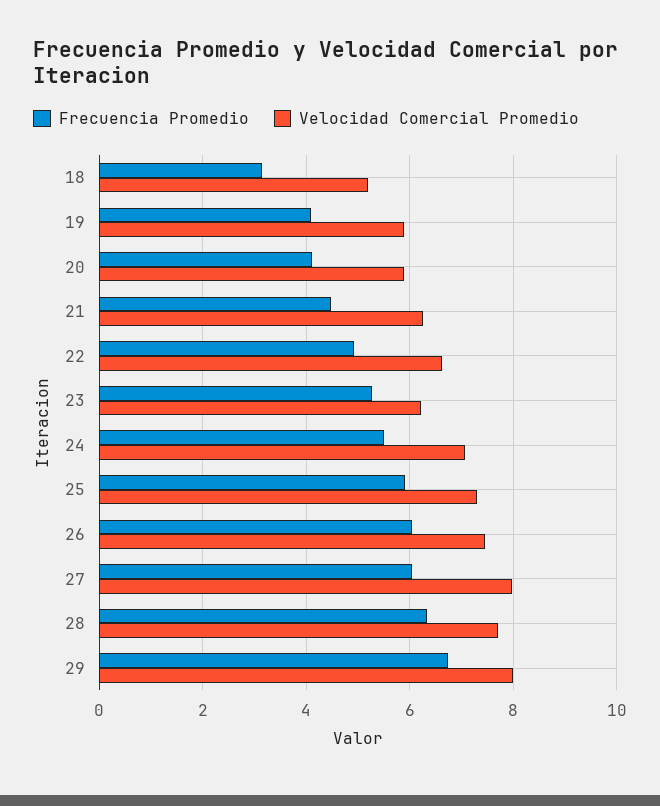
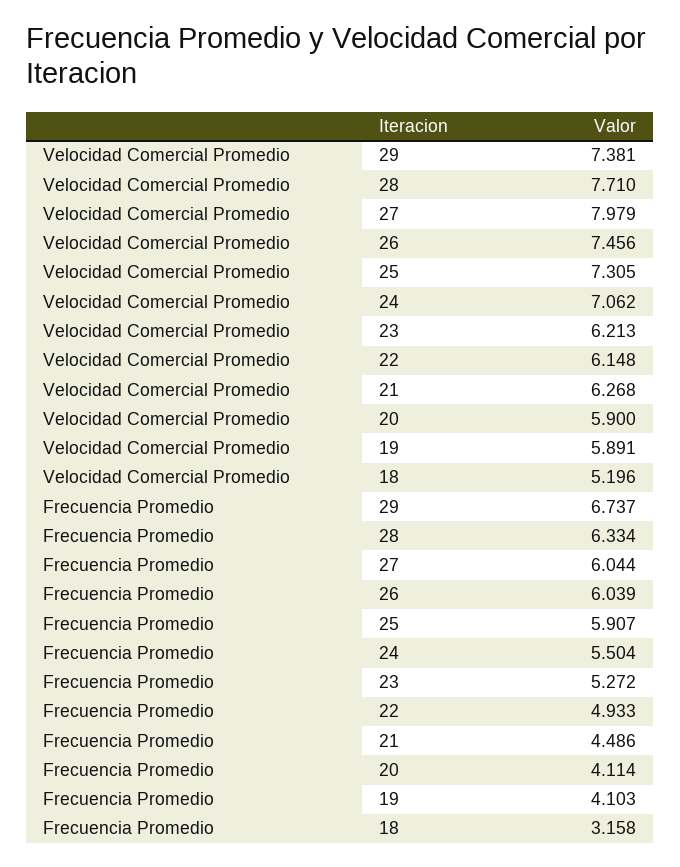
  {
    "Frecuencia Promedio": {
      "18": 3.158,
      "19": 4.103,
      "20": 4.114,
      "21": 4.486,
      "22": 4.933,
      "23": 5.272,
      "24": 5.504,
      "25": 5.907,
      "26": 6.039,
      "27": 6.044,
      "28": 6.334,
      "29": 6.737
    },
    "Velocidad Comercial Promedio": {
      "18": 5.196,
      "19": 5.891,
      "20": 5.9,
      "21": 6.268,
-     "22": 6.6,
+     "22": 6.148,
      "23": 6.213,
      "24": 7.062,
      "25": 7.305,
      "26": 7.456,
      "27": 7.979,
      "28": 7.71,
-     "29": 8
+     "29": 7.381
    }
  }

